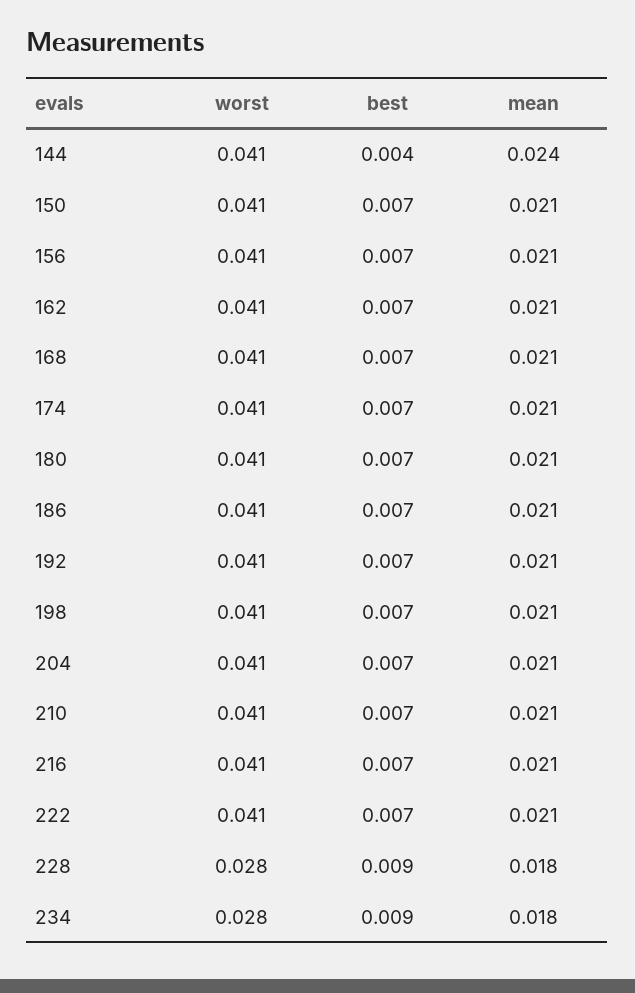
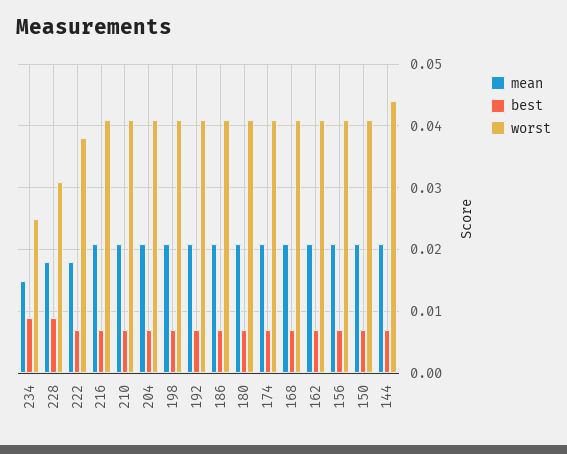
  {
    "worst": {
-     "144": 0.041,
+     "144": 0.044,
      "150": 0.041,
      "156": 0.041,
      "162": 0.041,
      "168": 0.041,
      "174": 0.041,
      "180": 0.041,
      "186": 0.041,
      "192": 0.041,
      "198": 0.041,
      "204": 0.041,
      "210": 0.041,
      "216": 0.041,
-     "222": 0.041,
+     "222": 0.038,
-     "228": 0.028,
+     "228": 0.031,
-     "234": 0.028
+     "234": 0.025
    },
    "best": {
-     "144": 0.004,
+     "144": 0.007,
      "150": 0.007,
      "156": 0.007,
      "162": 0.007,
      "168": 0.007,
      "174": 0.007,
      "180": 0.007,
      "186": 0.007,
      "192": 0.007,
      "198": 0.007,
      "204": 0.007,
      "210": 0.007,
      "216": 0.007,
      "222": 0.007,
      "228": 0.009,
      "234": 0.009
    },
    "mean": {
-     "144": 0.024,
+     "144": 0.021,
      "150": 0.021,
      "156": 0.021,
      "162": 0.021,
      "168": 0.021,
      "174": 0.021,
      "180": 0.021,
      "186": 0.021,
      "192": 0.021,
      "198": 0.021,
      "204": 0.021,
      "210": 0.021,
      "216": 0.021,
-     "222": 0.021,
+     "222": 0.018,
      "228": 0.018,
-     "234": 0.018
+     "234": 0.015
    }
  }

